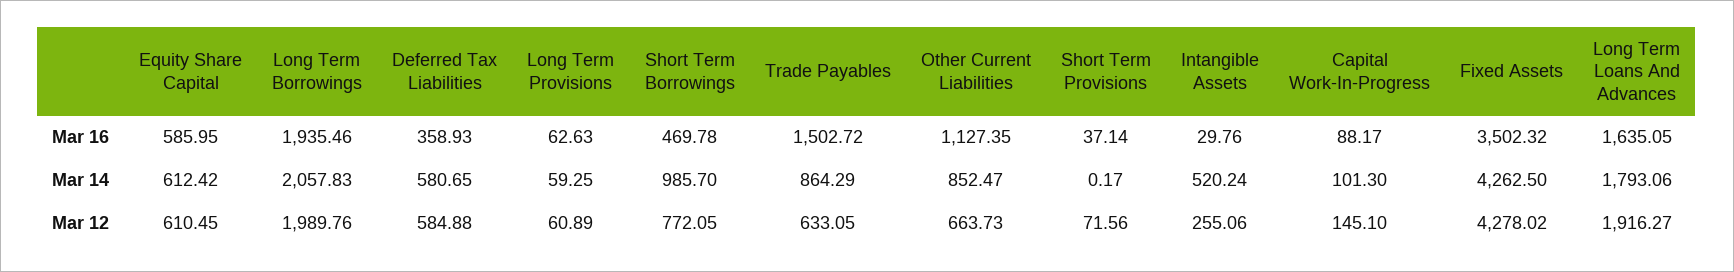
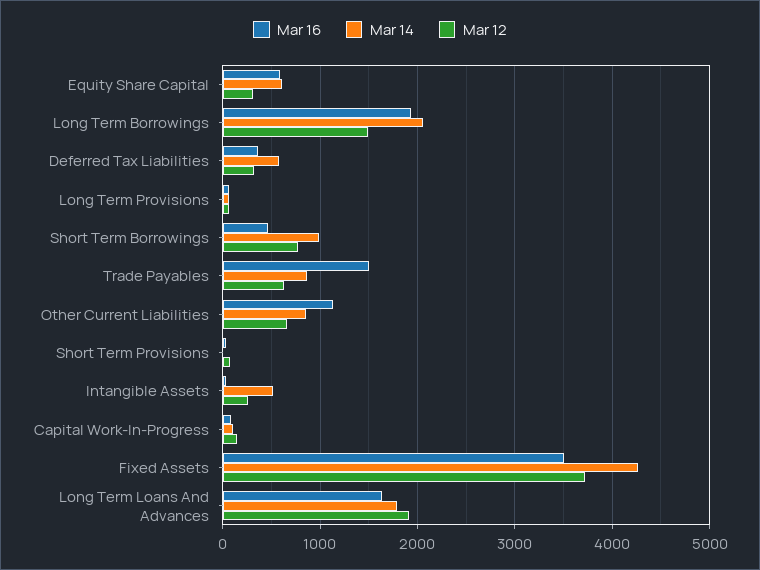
  {
    "Mar 16": {
      "Equity Share Capital": 585.95,
      "Long Term Borrowings": 1935.46,
      "Deferred Tax Liabilities": 358.93,
      "Long Term Provisions": 62.63,
      "Short Term Borrowings": 469.78,
      "Trade Payables": 1502.72,
      "Other Current Liabilities": 1127.35,
      "Short Term Provisions": 37.14,
      "Intangible Assets": 29.76,
      "Capital Work-In-Progress": 88.17,
      "Fixed Assets": 3502.32,
      "Long Term Loans And Advances": 1635.05
    },
    "Mar 14": {
      "Equity Share Capital": 612.42,
      "Long Term Borrowings": 2057.83,
      "Deferred Tax Liabilities": 580.65,
      "Long Term Provisions": 59.25,
      "Short Term Borrowings": 985.7,
      "Trade Payables": 864.29,
      "Other Current Liabilities": 852.47,
      "Short Term Provisions": 0.17,
      "Intangible Assets": 520.24,
      "Capital Work-In-Progress": 101.3,
      "Fixed Assets": 4262.5,
      "Long Term Loans And Advances": 1793.06
    },
    "Mar 12": {
-     "Equity Share Capital": 610.45,
+     "Equity Share Capital": 300,
-     "Long Term Borrowings": 1989.76,
+     "Long Term Borrowings": 1500,
-     "Deferred Tax Liabilities": 584.88,
+     "Deferred Tax Liabilities": 300,
      "Long Term Provisions": 60.89,
      "Short Term Borrowings": 772.05,
      "Trade Payables": 633.05,
      "Other Current Liabilities": 663.73,
      "Short Term Provisions": 71.56,
      "Intangible Assets": 255.06,
      "Capital Work-In-Progress": 145.1,
-     "Fixed Assets": 4278.02,
+     "Fixed Assets": 3700,
      "Long Term Loans And Advances": 1916.27
    }
  }

